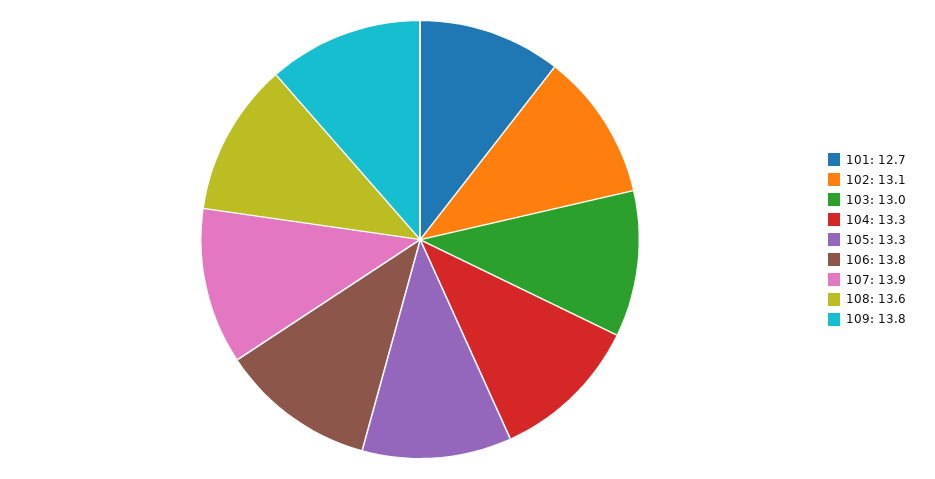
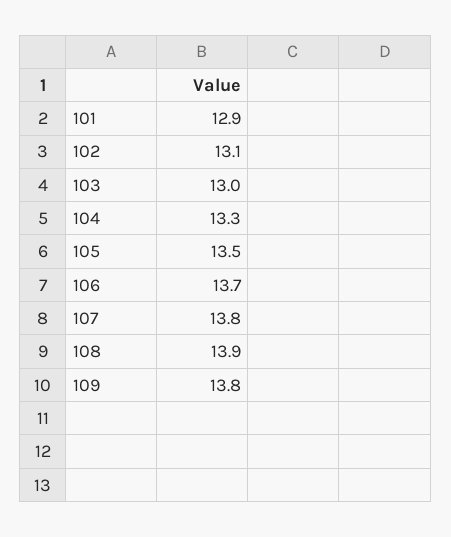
  {
-   "101": 12.7,
+   "101": 12.9,
    "102": 13.1,
    "103": 13,
    "104": 13.3,
-   "105": 13.3,
+   "105": 13.5,
-   "106": 13.8,
+   "106": 13.7,
-   "107": 13.9,
+   "107": 13.8,
-   "108": 13.6,
+   "108": 13.9,
    "109": 13.8
  }

